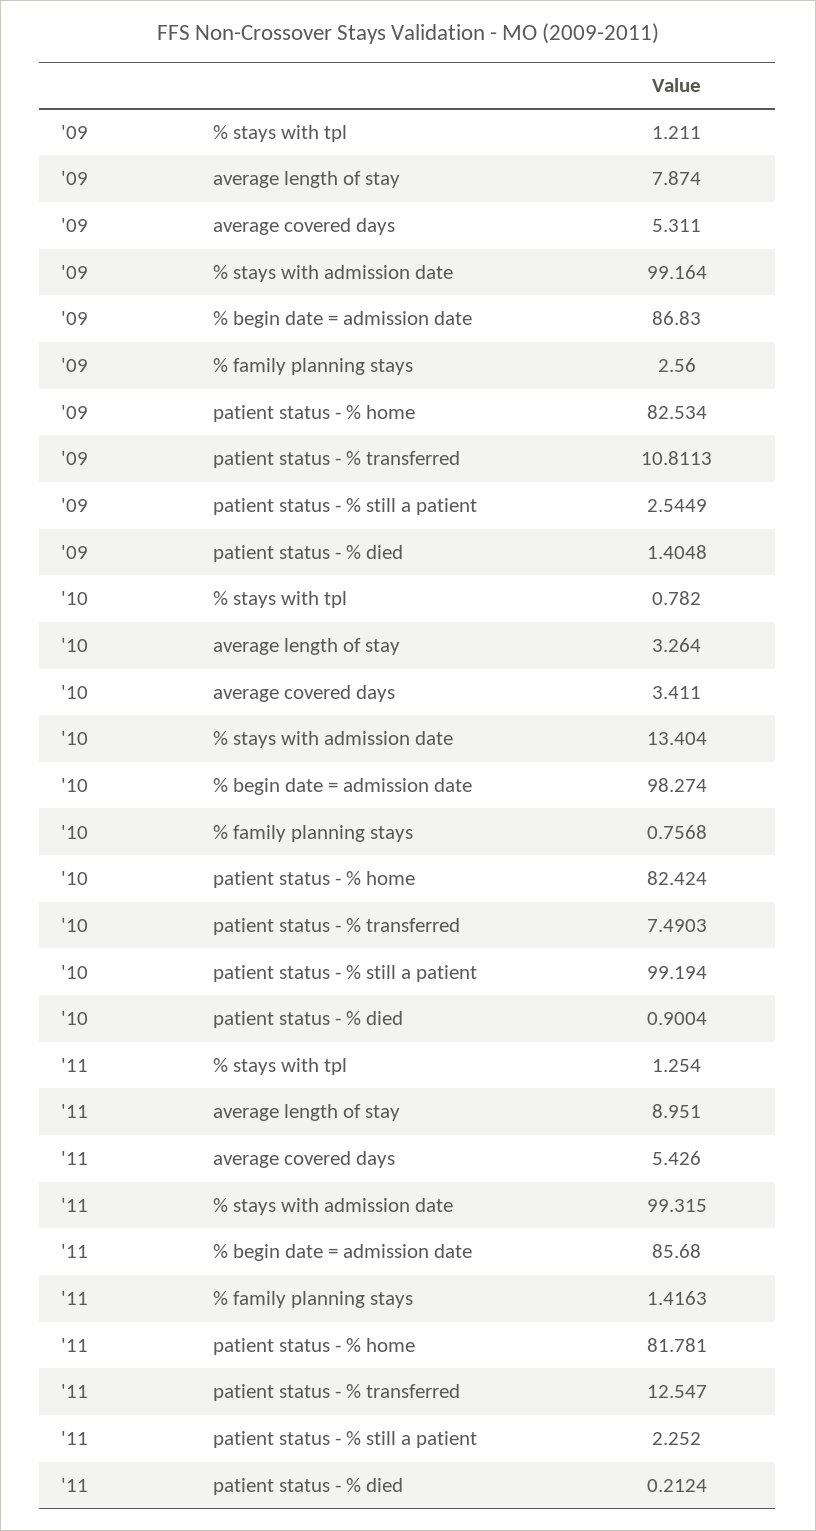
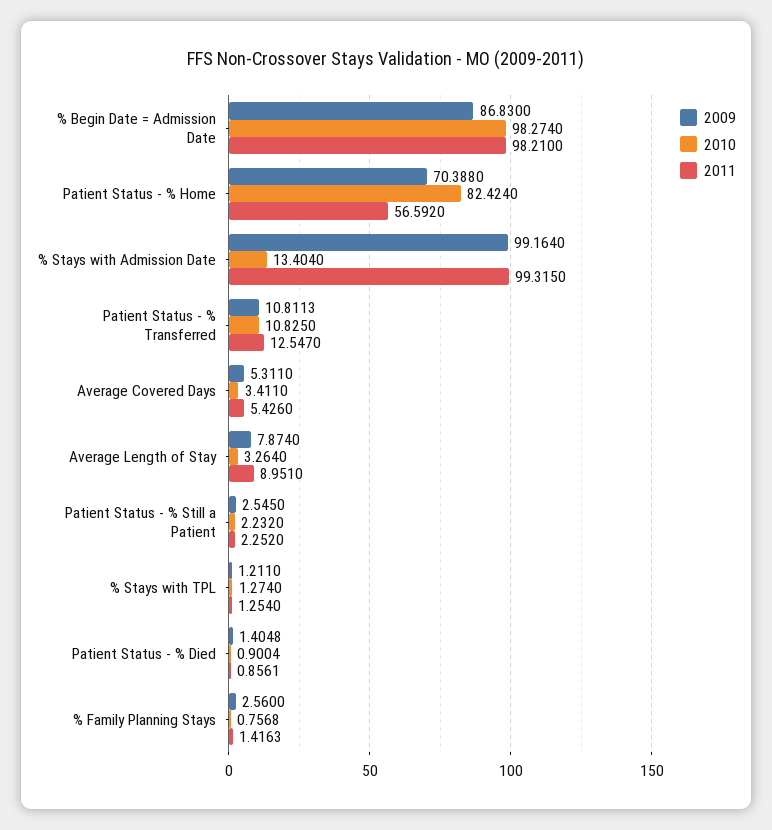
  {
    "'09": {
      "% stays with tpl": 1.211,
      "average length of stay": 7.874,
      "average covered days": 5.311,
      "% stays with admission date": 99.164,
      "% begin date = admission date": 86.83,
      "% family planning stays": 2.56,
-     "patient status - % home": 82.534,
+     "patient status - % home": 70.388,
      "patient status - % transferred": 10.8113,
-     "patient status - % still a patient": 2.5449,
+     "patient status - % still a patient": 2.545,
      "patient status - % died": 1.4048
    },
    "'10": {
-     "% stays with tpl": 0.782,
+     "% stays with tpl": 1.274,
      "average length of stay": 3.264,
      "average covered days": 3.411,
      "% stays with admission date": 13.404,
      "% begin date = admission date": 98.274,
      "% family planning stays": 0.7568,
      "patient status - % home": 82.424,
-     "patient status - % transferred": 7.4903,
+     "patient status - % transferred": 10.825,
-     "patient status - % still a patient": 99.194,
+     "patient status - % still a patient": 2.232,
      "patient status - % died": 0.9004
    },
    "'11": {
      "% stays with tpl": 1.254,
      "average length of stay": 8.951,
      "average covered days": 5.426,
      "% stays with admission date": 99.315,
-     "% begin date = admission date": 85.68,
+     "% begin date = admission date": 98.21,
      "% family planning stays": 1.4163,
-     "patient status - % home": 81.781,
+     "patient status - % home": 56.592,
      "patient status - % transferred": 12.547,
      "patient status - % still a patient": 2.252,
-     "patient status - % died": 0.2124
+     "patient status - % died": 0.8561
    }
  }

